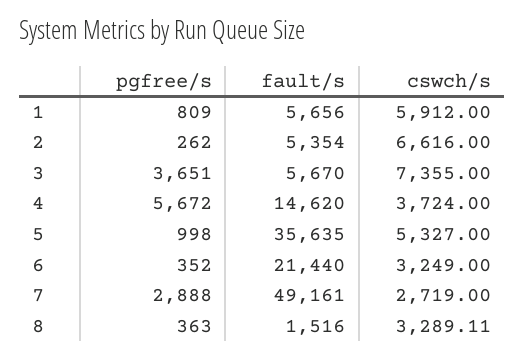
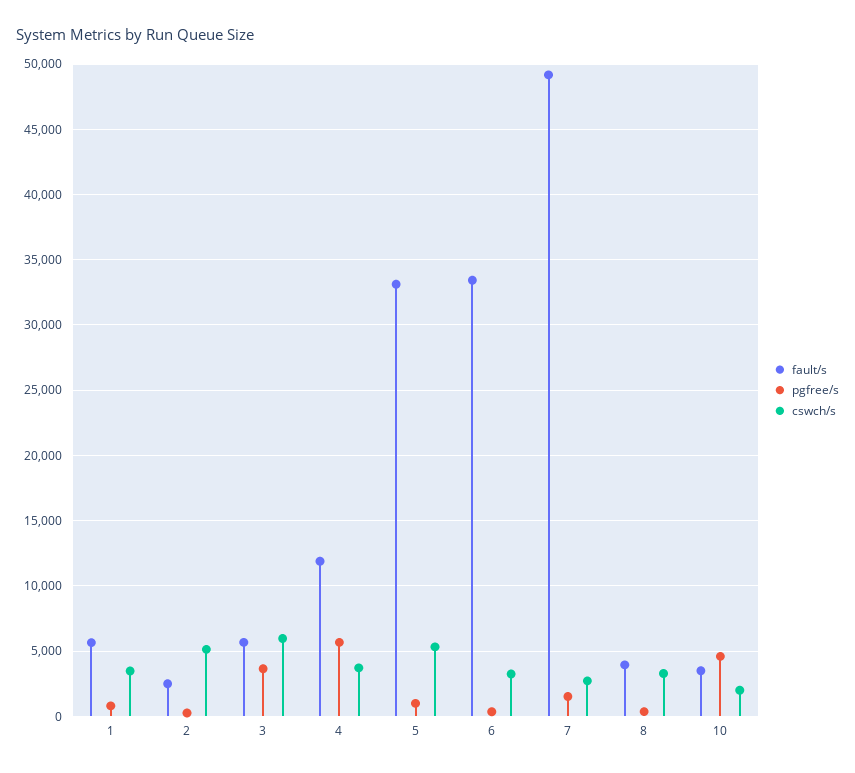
  {
    "pgfree/s": {
      "1": 809,
      "2": 262,
      "3": 3651,
      "4": 5672,
      "5": 998,
      "6": 352,
-     "7": 2888,
+     "7": 1500,
-     "8": 363
+     "8": 363,
+     "10": 4500
    },
    "fault/s": {
      "1": 5656,
-     "2": 5354,
+     "2": 2500,
      "3": 5670,
-     "4": 14620,
+     "4": 12000,
-     "5": 35635,
+     "5": 33000,
-     "6": 21440,
+     "6": 33500,
      "7": 49161,
-     "8": 1516
+     "8": 4000,
+     "10": 3500
    },
    "cswch/s": {
-     "1": 5912,
+     "1": 3500,
-     "2": 6616,
+     "2": 5000,
-     "3": 7355,
+     "3": 6000,
      "4": 3724,
      "5": 5327,
      "6": 3249,
      "7": 2719,
-     "8": 3289.11
+     "8": 3289.11,
+     "10": 2000
    }
  }

